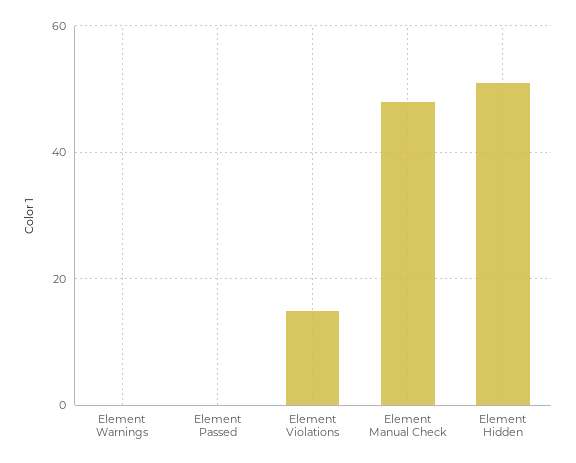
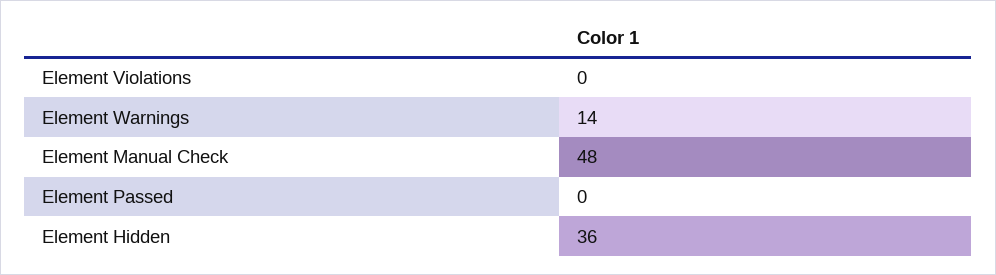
  {
-   "Element Warnings": 0,
+   "Element Warnings": 14,
    "Element Passed": 0,
-   "Element Violations": 15,
+   "Element Violations": 0,
    "Element Manual Check": 48,
-   "Element Hidden": 50
+   "Element Hidden": 36
  }

